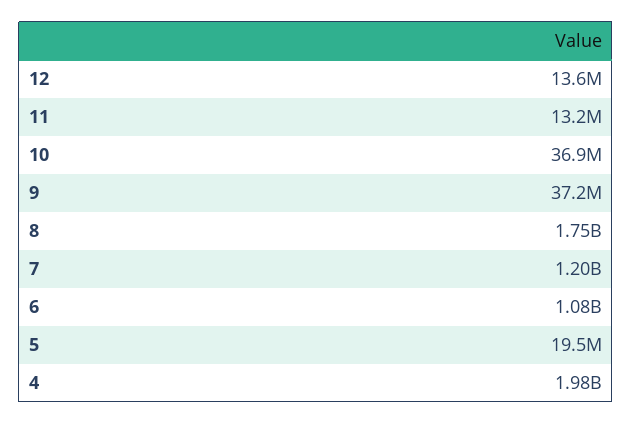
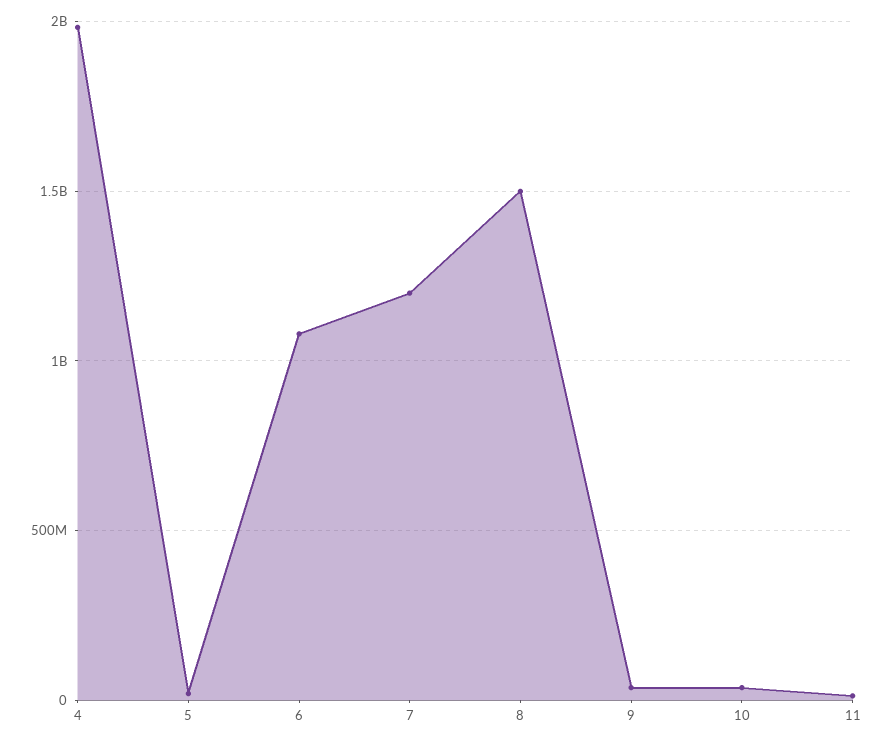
  {
-   "12": 13600000,
    "11": 13200000,
    "10": 36900000,
    "9": 37200000,
-   "8": 1750000000,
+   "8": 1500000000,
    "7": 1200000000,
    "6": 1080000000,
    "5": 19500000,
    "4": 1980000000
  }

